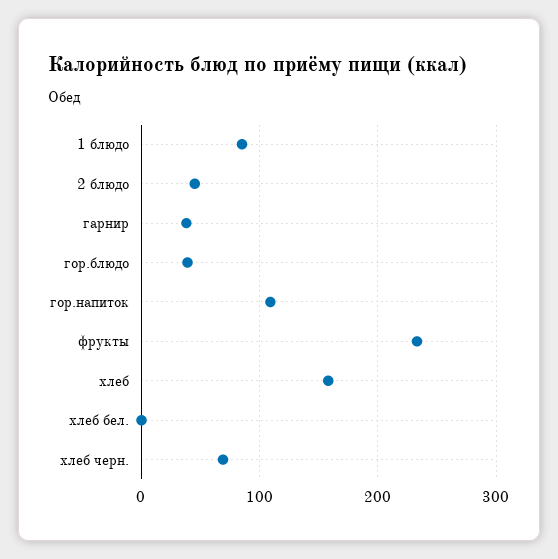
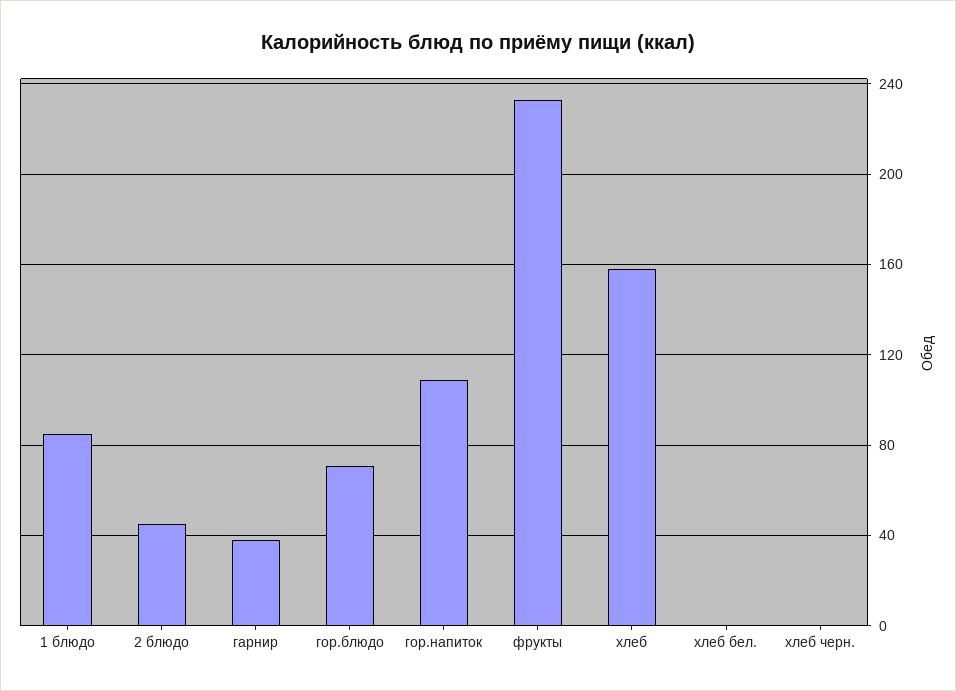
  {
    "1 блюдо": 85,
    "2 блюдо": 45,
    "гарнир": 40,
-   "гор.блюдо": 40,
+   "гор.блюдо": 70,
    "гор.напиток": 110,
    "фрукты": 235,
    "хлеб": 160,
    "хлеб бел.": 0,
-   "хлеб черн.": 70
+   "хлеб черн.": 0
  }

